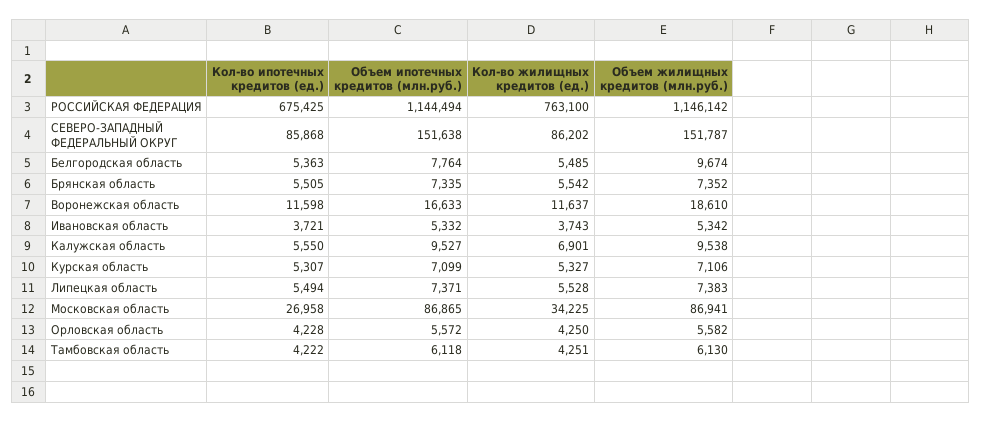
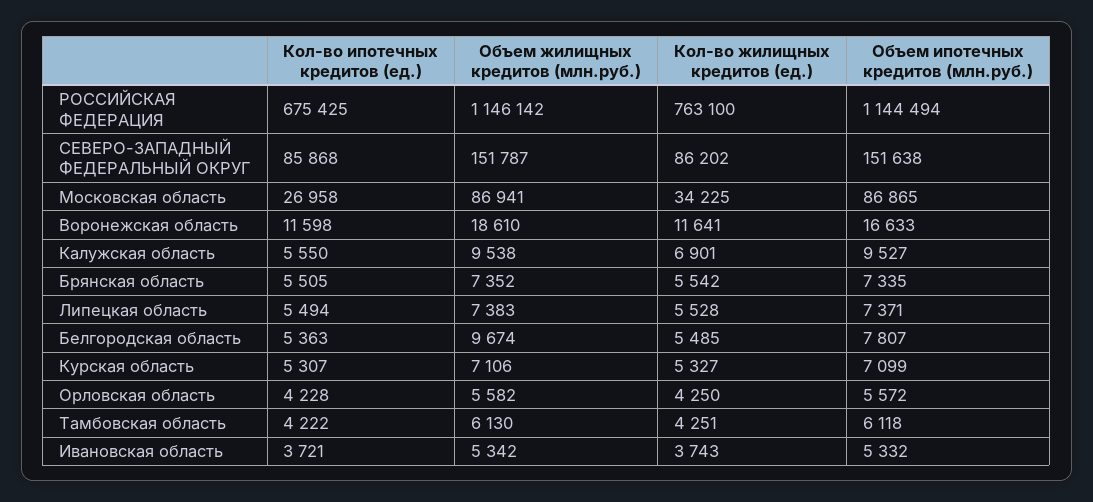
  {
    "Кол-во ипотечных кредитов (ед.)": {
      "РОССИЙСКАЯ ФЕДЕРАЦИЯ": 675425,
      "СЕВЕРО-ЗАПАДНЫЙ ФЕДЕРАЛЬНЫЙ ОКРУГ": 85868,
      "Белгородская область": 5363,
      "Брянская область": 5505,
      "Воронежская область": 11598,
      "Ивановская область": 3721,
      "Калужская область": 5550,
      "Курская область": 5307,
      "Липецкая область": 5494,
      "Московская область": 26958,
      "Орловская область": 4228,
      "Тамбовская область": 4222
    },
    "Объем ипотечных кредитов (млн.руб.)": {
      "РОССИЙСКАЯ ФЕДЕРАЦИЯ": 1144494,
      "СЕВЕРО-ЗАПАДНЫЙ ФЕДЕРАЛЬНЫЙ ОКРУГ": 151638,
-     "Белгородская область": 7764,
+     "Белгородская область": 7807,
      "Брянская область": 7335,
      "Воронежская область": 16633,
      "Ивановская область": 5332,
      "Калужская область": 9527,
      "Курская область": 7099,
      "Липецкая область": 7371,
      "Московская область": 86865,
      "Орловская область": 5572,
      "Тамбовская область": 6118
    },
    "Кол-во жилищных кредитов (ед.)": {
      "РОССИЙСКАЯ ФЕДЕРАЦИЯ": 763100,
      "СЕВЕРО-ЗАПАДНЫЙ ФЕДЕРАЛЬНЫЙ ОКРУГ": 86202,
      "Белгородская область": 5485,
      "Брянская область": 5542,
-     "Воронежская область": 11637,
+     "Воронежская область": 11641,
      "Ивановская область": 3743,
      "Калужская область": 6901,
      "Курская область": 5327,
      "Липецкая область": 5528,
      "Московская область": 34225,
      "Орловская область": 4250,
      "Тамбовская область": 4251
    },
    "Объем жилищных кредитов (млн.руб.)": {
      "РОССИЙСКАЯ ФЕДЕРАЦИЯ": 1146142,
      "СЕВЕРО-ЗАПАДНЫЙ ФЕДЕРАЛЬНЫЙ ОКРУГ": 151787,
      "Белгородская область": 9674,
      "Брянская область": 7352,
      "Воронежская область": 18610,
      "Ивановская область": 5342,
      "Калужская область": 9538,
      "Курская область": 7106,
      "Липецкая область": 7383,
      "Московская область": 86941,
      "Орловская область": 5582,
      "Тамбовская область": 6130
    }
  }

